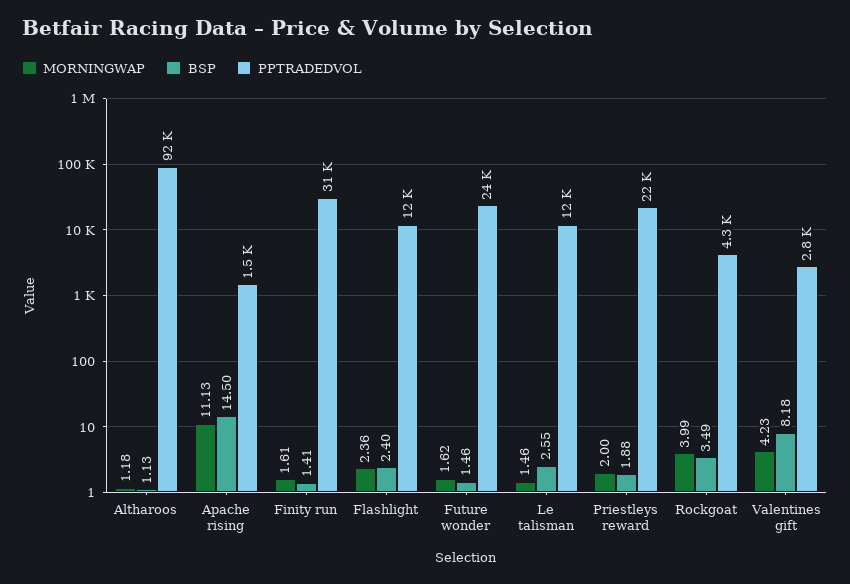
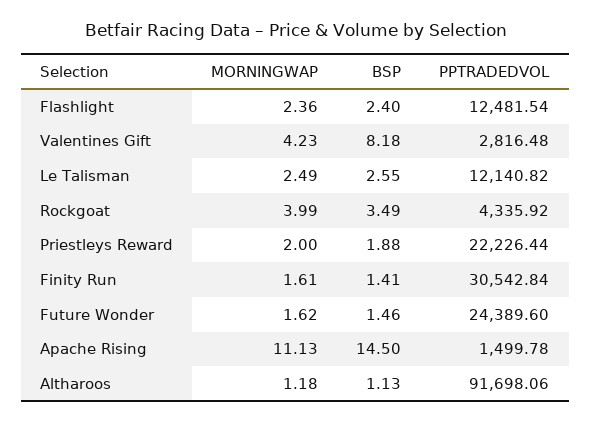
  {
    "MORNINGWAP": {
      "Altharoos": 1.18,
      "Apache rising": 11.13,
      "Finity run": 1.61,
      "Flashlight": 2.36,
      "Future wonder": 1.62,
-     "Le talisman": 1.46,
+     "Le talisman": 2.49,
      "Priestleys reward": 2,
      "Rockgoat": 3.99,
      "Valentines gift": 4.23
    },
    "BSP": {
      "Altharoos": 1.13,
      "Apache rising": 14.5,
      "Finity run": 1.41,
      "Flashlight": 2.4,
      "Future wonder": 1.46,
      "Le talisman": 2.55,
      "Priestleys reward": 1.88,
      "Rockgoat": 3.49,
      "Valentines gift": 8.18
    },
    "PPTRADEDVOL": {
      "Altharoos": 91698.06,
      "Apache rising": 1499.78,
      "Finity run": 30542.84,
      "Flashlight": 12481.54,
      "Future wonder": 24389.6,
      "Le talisman": 12140.82,
      "Priestleys reward": 22226.44,
      "Rockgoat": 4335.92,
      "Valentines gift": 2816.48
    }
  }

